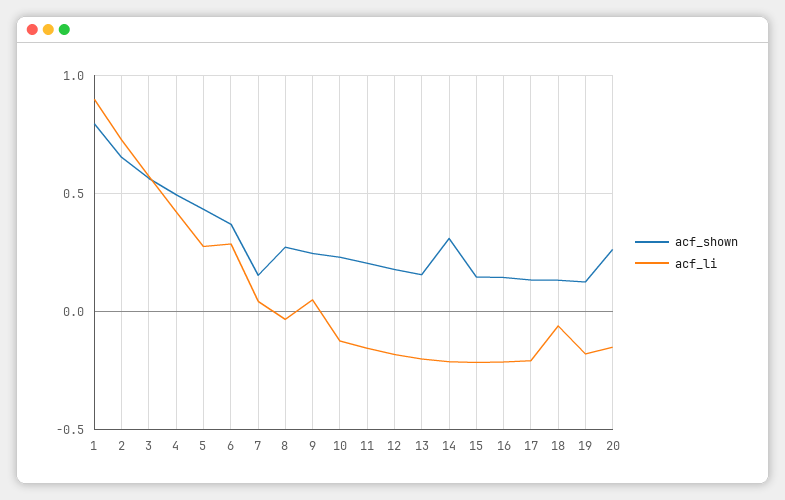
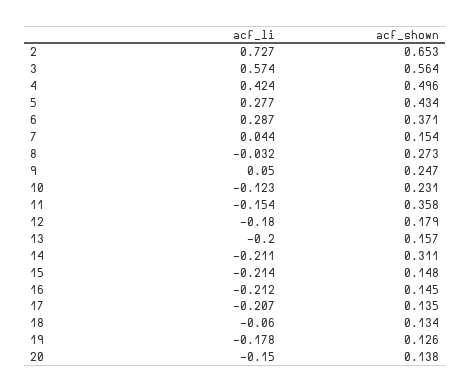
  {
    "acf_shown": {
-     "1": 0.8,
      "2": 0.653,
      "3": 0.564,
      "4": 0.496,
      "5": 0.434,
      "6": 0.371,
      "7": 0.154,
      "8": 0.273,
      "9": 0.247,
      "10": 0.231,
-     "11": 0.2,
+     "11": 0.358,
      "12": 0.179,
      "13": 0.157,
      "14": 0.311,
      "15": 0.148,
      "16": 0.145,
      "17": 0.135,
      "18": 0.134,
      "19": 0.126,
-     "20": 0.25
+     "20": 0.138
    },
    "acf_li": {
-     "1": 0.9,
      "2": 0.727,
      "3": 0.574,
      "4": 0.424,
      "5": 0.277,
      "6": 0.287,
      "7": 0.044,
      "8": -0.032,
      "9": 0.05,
      "10": -0.123,
      "11": -0.154,
      "12": -0.18,
      "13": -0.2,
      "14": -0.211,
      "15": -0.214,
      "16": -0.212,
      "17": -0.207,
      "18": -0.06,
      "19": -0.178,
      "20": -0.15
    }
  }

